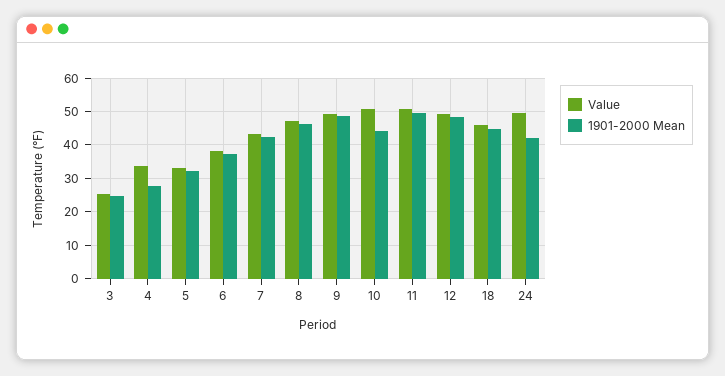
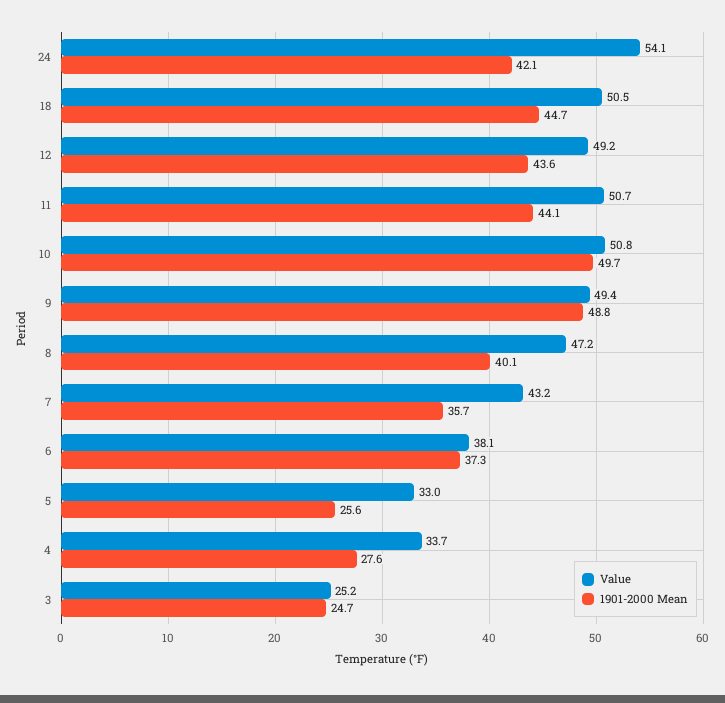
  {
    "Value": {
      "3": 25.2,
      "4": 33.7,
      "5": 33,
      "6": 38.1,
      "7": 43.2,
      "8": 47.2,
      "9": 49.4,
      "10": 50.8,
      "11": 50.7,
      "12": 49.2,
-     "18": 46,
+     "18": 50.5,
-     "24": 50
+     "24": 54.1
    },
    "1901-2000 Mean": {
      "3": 24.7,
      "4": 27.6,
-     "5": 32,
+     "5": 25.6,
      "6": 37.3,
-     "7": 42,
+     "7": 35.7,
-     "8": 46,
+     "8": 40.1,
      "9": 48.8,
-     "10": 44,
+     "10": 49.7,
-     "11": 50,
+     "11": 44.1,
-     "12": 48,
+     "12": 43.6,
      "18": 44.7,
      "24": 42.1
    }
  }

